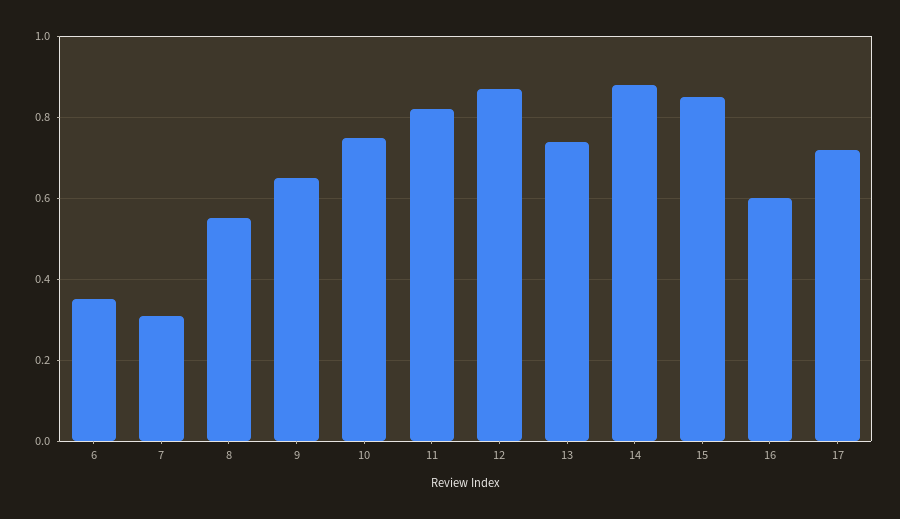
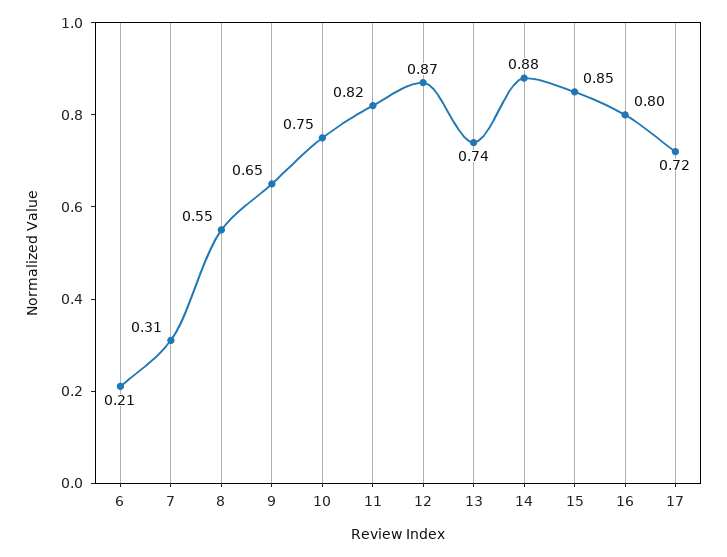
  {
-   "6": 0.35,
+   "6": 0.21,
    "7": 0.31,
    "8": 0.55,
    "9": 0.65,
    "10": 0.75,
    "11": 0.82,
    "12": 0.87,
    "13": 0.74,
    "14": 0.88,
    "15": 0.85,
-   "16": 0.6,
+   "16": 0.8,
    "17": 0.72
  }

